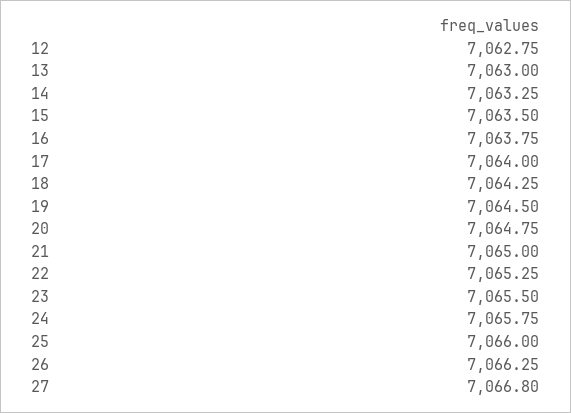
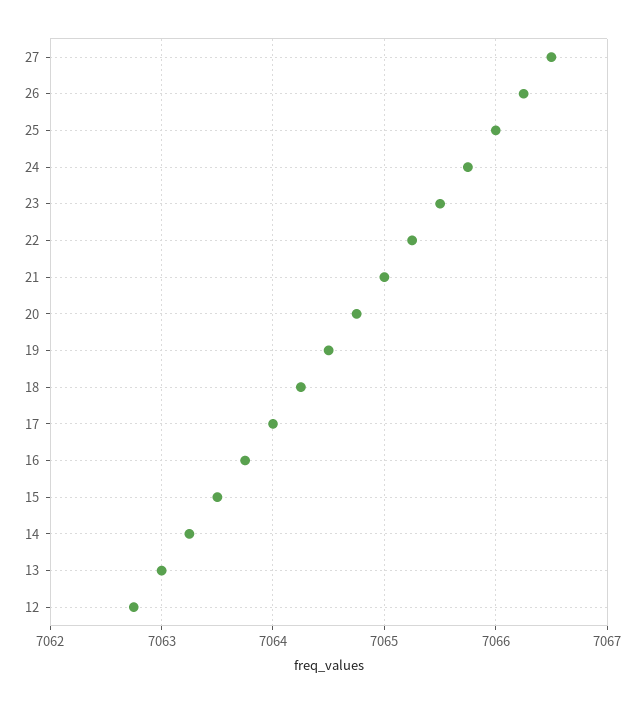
  {
    "12": 7062.75,
    "13": 7063,
    "14": 7063.25,
    "15": 7063.5,
    "16": 7063.75,
    "17": 7064,
    "18": 7064.25,
    "19": 7064.5,
    "20": 7064.75,
    "21": 7065,
    "22": 7065.25,
    "23": 7065.5,
    "24": 7065.75,
    "25": 7066,
    "26": 7066.25,
-   "27": 7066.8
+   "27": 7066.5
  }

